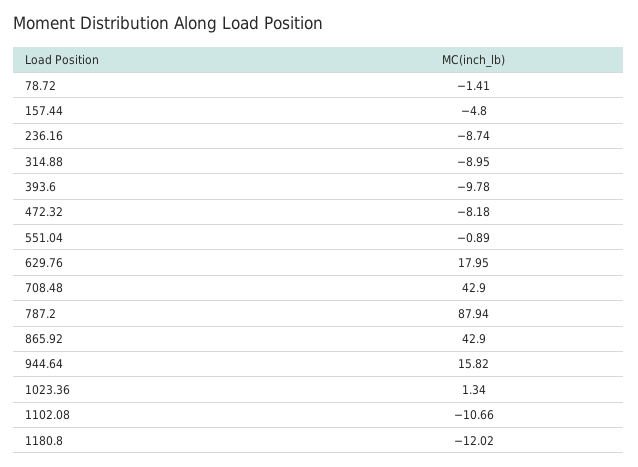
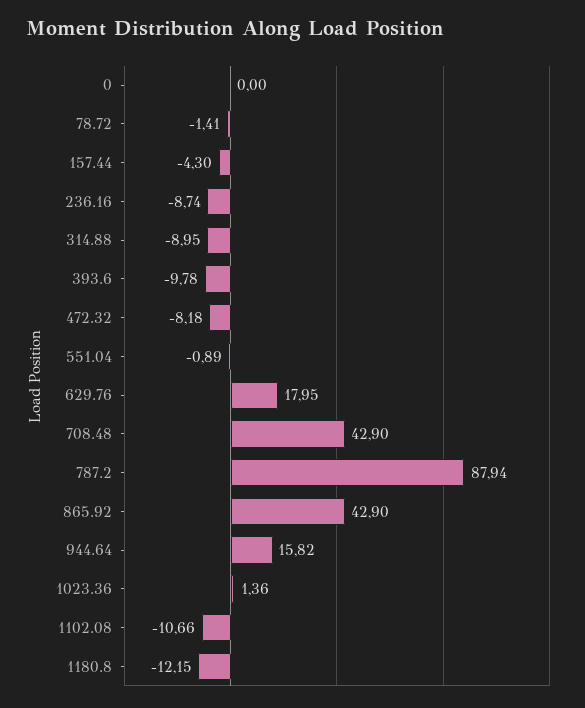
  {
    "78.72": -1.41,
-   "157.44": -4.8,
+   "157.44": -4.3,
    "236.16": -8.74,
    "314.88": -8.95,
    "393.6": -9.78,
    "472.32": -8.18,
    "551.04": -0.89,
    "629.76": 17.95,
    "708.48": 42.9,
    "787.2": 87.94,
    "865.92": 42.9,
    "944.64": 15.82,
-   "1023.36": 1.34,
+   "1023.36": 1.36,
    "1102.08": -10.66,
-   "1180.8": -12.02
+   "1180.8": -12.15,
+   "0": 0
  }

